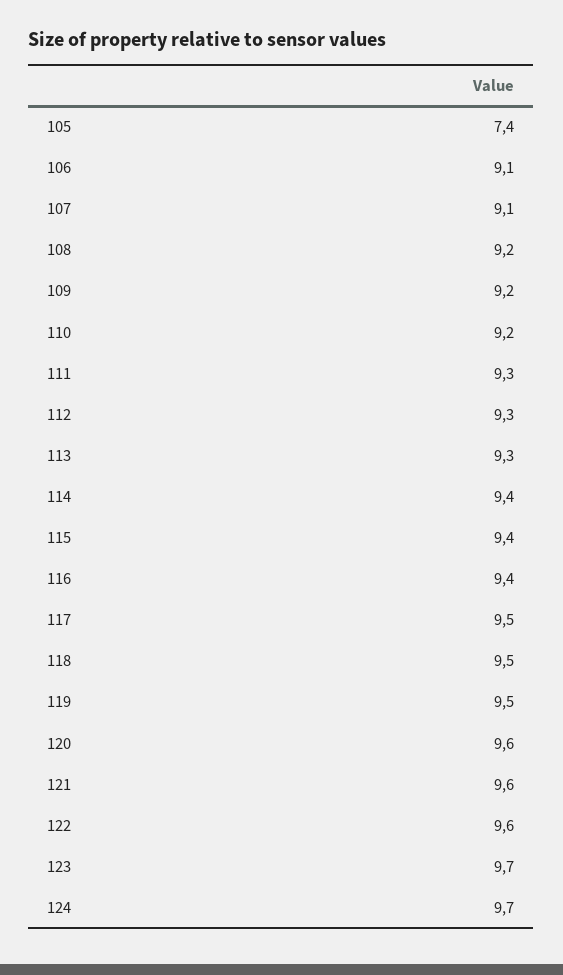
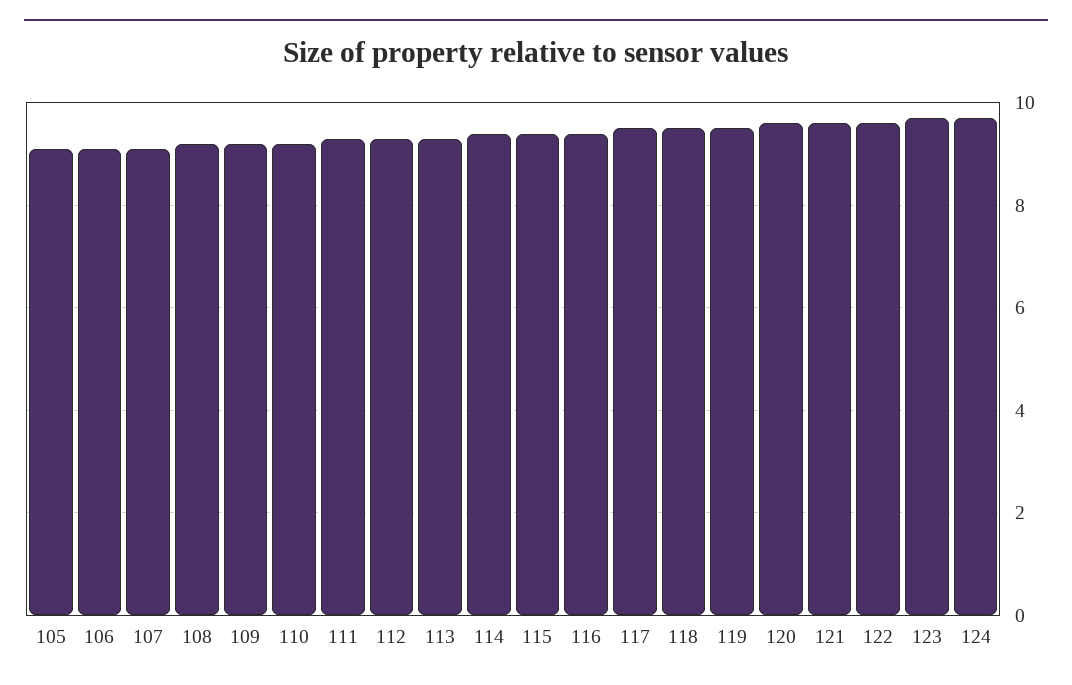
  {
-   "105": 7.4,
+   "105": 9,
    "106": 9.1,
    "107": 9.1,
    "108": 9.2,
    "109": 9.2,
    "110": 9.2,
    "111": 9.3,
    "112": 9.3,
    "113": 9.3,
    "114": 9.4,
    "115": 9.4,
    "116": 9.4,
    "117": 9.5,
    "118": 9.5,
    "119": 9.5,
    "120": 9.6,
    "121": 9.6,
    "122": 9.6,
    "123": 9.7,
    "124": 9.7
  }

